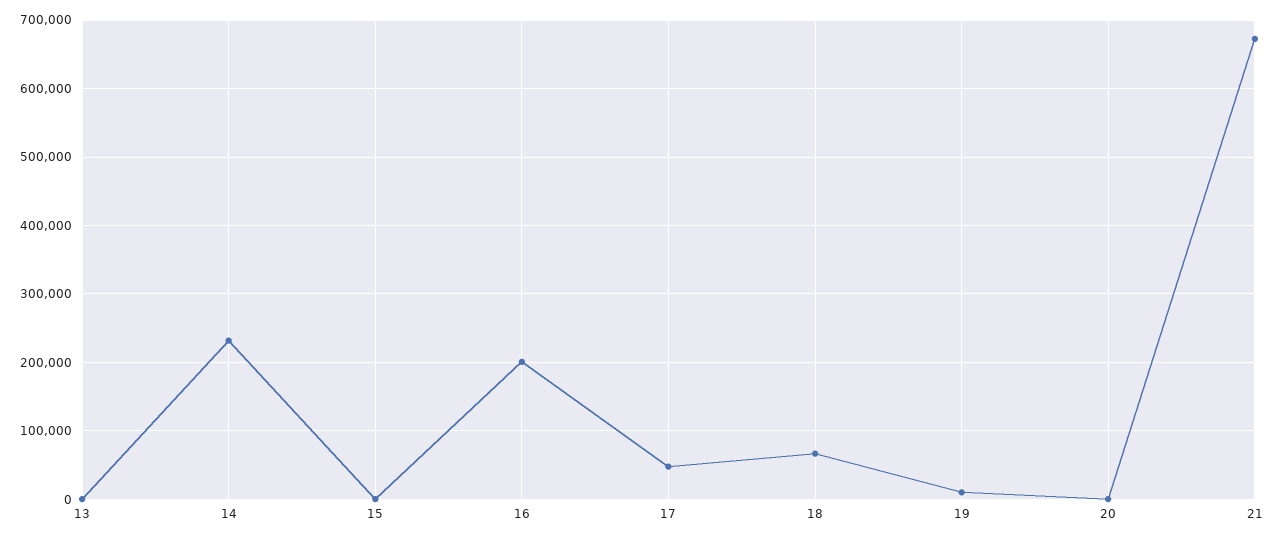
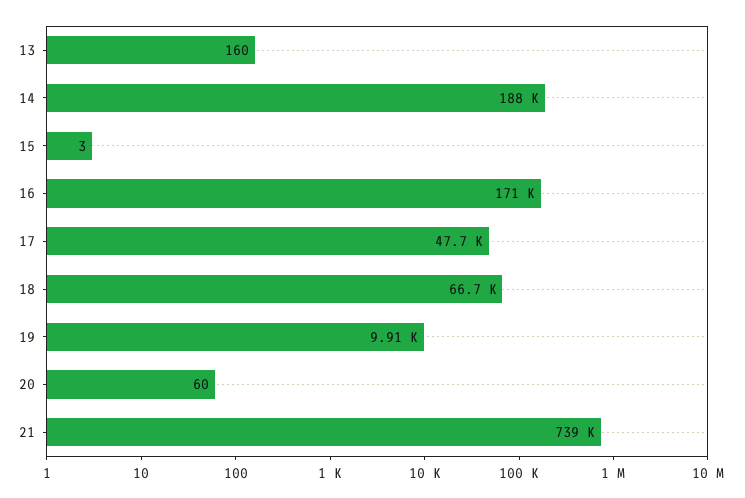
  {
    "13": 160,
-   "14": 230000,
+   "14": 188000,
    "15": 3,
-   "16": 200000,
+   "16": 171000,
    "17": 47700,
    "18": 66700,
    "19": 9910,
    "20": 60,
-   "21": 670000
+   "21": 739000
  }

